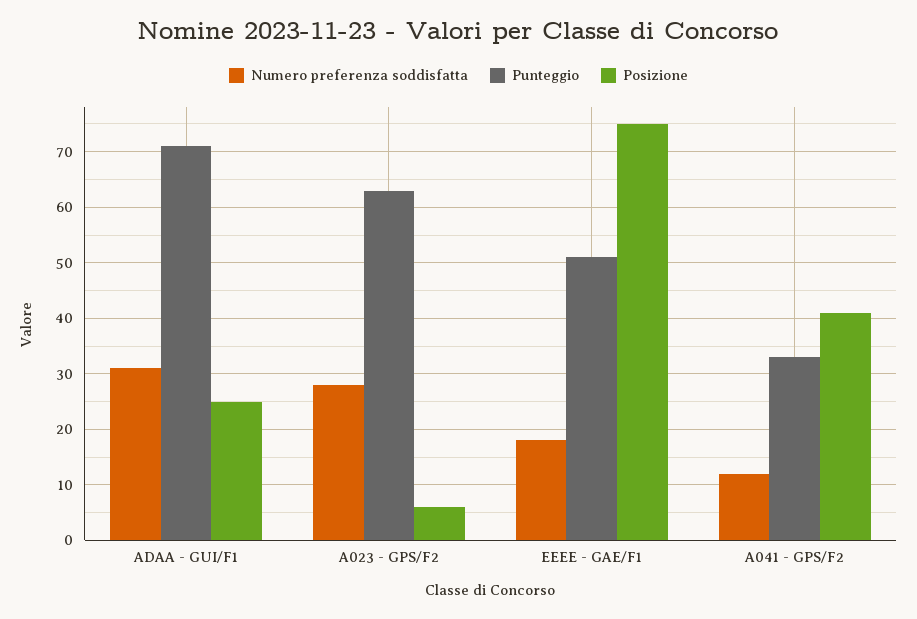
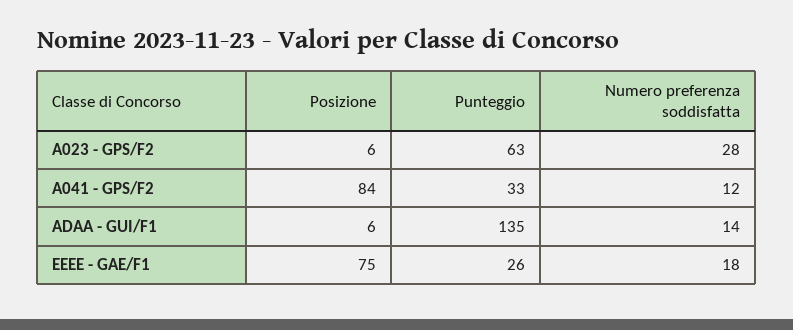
  {
    "Numero preferenza soddisfatta": {
-     "ADAA - GUI/F1": 30,
+     "ADAA - GUI/F1": 14,
      "A023 - GPS/F2": 28,
      "EEEE - GAE/F1": 18,
      "A041 - GPS/F2": 12
    },
    "Punteggio": {
-     "ADAA - GUI/F1": 70,
+     "ADAA - GUI/F1": 135,
      "A023 - GPS/F2": 63,
-     "EEEE - GAE/F1": 50,
+     "EEEE - GAE/F1": 26,
      "A041 - GPS/F2": 33
    },
    "Posizione": {
-     "ADAA - GUI/F1": 25,
+     "ADAA - GUI/F1": 6,
      "A023 - GPS/F2": 6,
      "EEEE - GAE/F1": 75,
-     "A041 - GPS/F2": 40
+     "A041 - GPS/F2": 84
    }
  }

